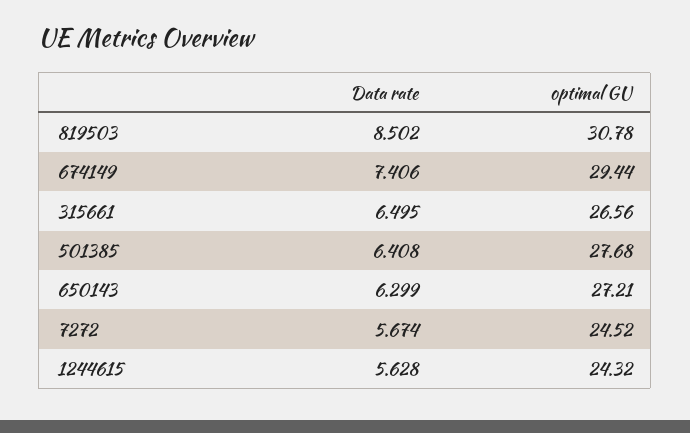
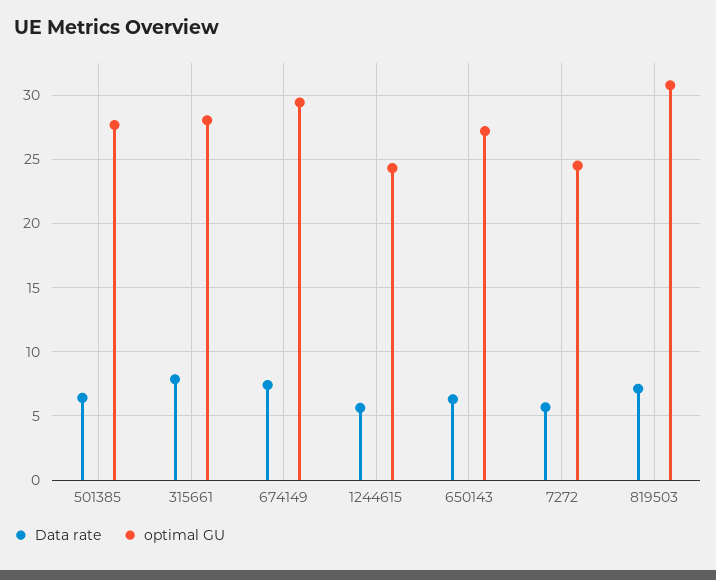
  {
    "Data rate": {
-     "819503": 8.502,
+     "819503": 7,
      "674149": 7.406,
-     "315661": 6.495,
+     "315661": 8,
      "501385": 6.408,
      "650143": 6.299,
      "7272": 5.674,
      "1244615": 5.628
    },
    "optimal GU": {
      "819503": 30.78,
      "674149": 29.44,
-     "315661": 26.56,
+     "315661": 28,
      "501385": 27.68,
      "650143": 27.21,
      "7272": 24.52,
      "1244615": 24.32
    }
  }

